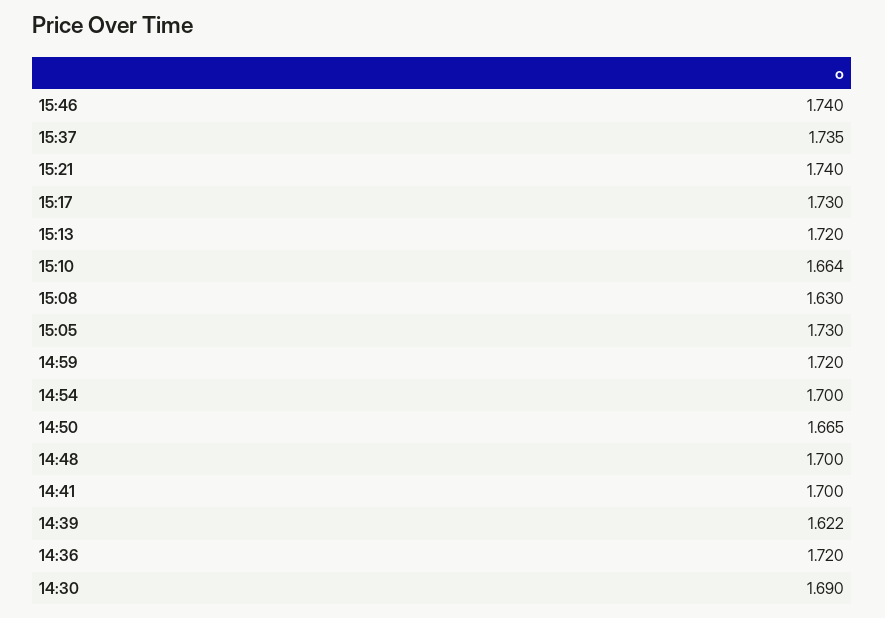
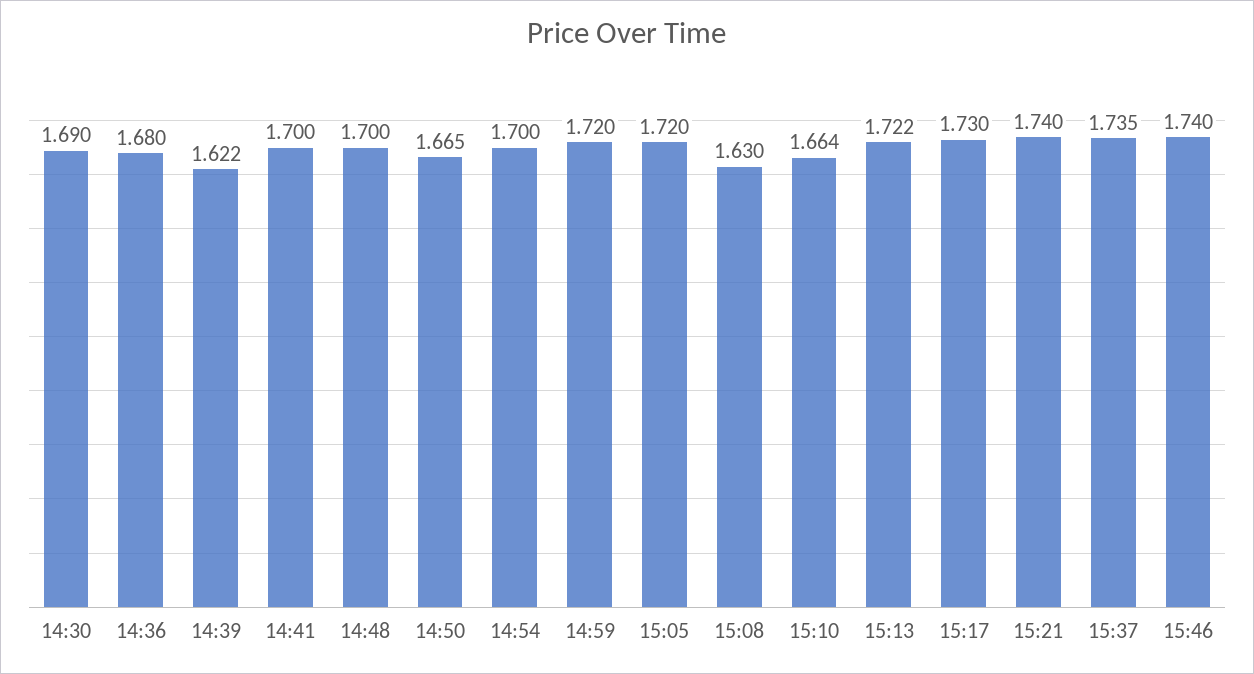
  {
    "15:46": 1.74,
    "15:37": 1.735,
    "15:21": 1.74,
    "15:17": 1.73,
-   "15:13": 1.72,
+   "15:13": 1.722,
    "15:10": 1.664,
    "15:08": 1.63,
-   "15:05": 1.73,
+   "15:05": 1.72,
    "14:59": 1.72,
    "14:54": 1.7,
    "14:50": 1.665,
    "14:48": 1.7,
    "14:41": 1.7,
    "14:39": 1.622,
-   "14:36": 1.72,
+   "14:36": 1.68,
    "14:30": 1.69
  }

